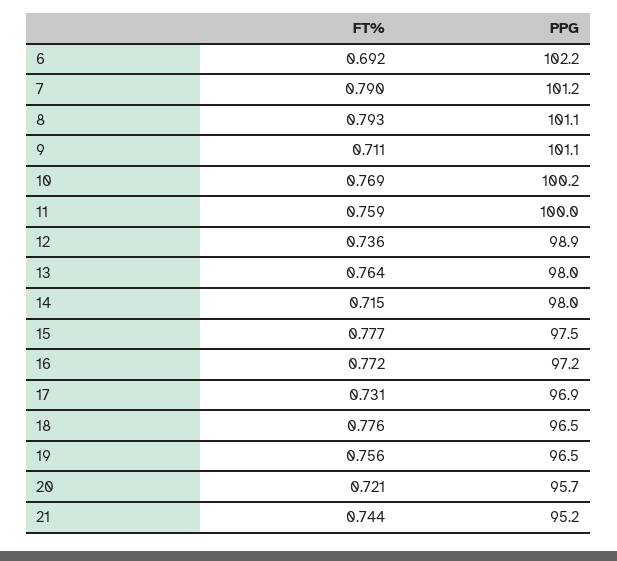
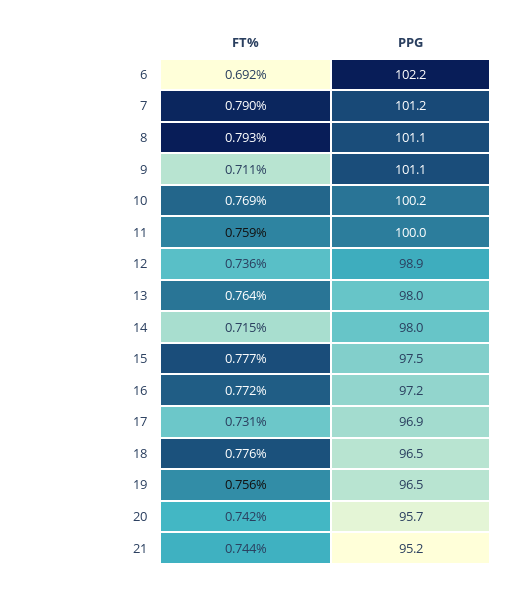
  {
    "FT%": {
      "6": 0.692,
      "7": 0.79,
      "8": 0.793,
      "9": 0.711,
      "10": 0.769,
      "11": 0.759,
      "12": 0.736,
      "13": 0.764,
      "14": 0.715,
      "15": 0.777,
      "16": 0.772,
      "17": 0.731,
      "18": 0.776,
      "19": 0.756,
-     "20": 0.721,
+     "20": 0.742,
      "21": 0.744
    },
    "PPG": {
      "6": 102.2,
      "7": 101.2,
      "8": 101.1,
      "9": 101.1,
      "10": 100.2,
      "11": 100,
      "12": 98.9,
      "13": 98,
      "14": 98,
      "15": 97.5,
      "16": 97.2,
      "17": 96.9,
      "18": 96.5,
      "19": 96.5,
      "20": 95.7,
      "21": 95.2
    }
  }

